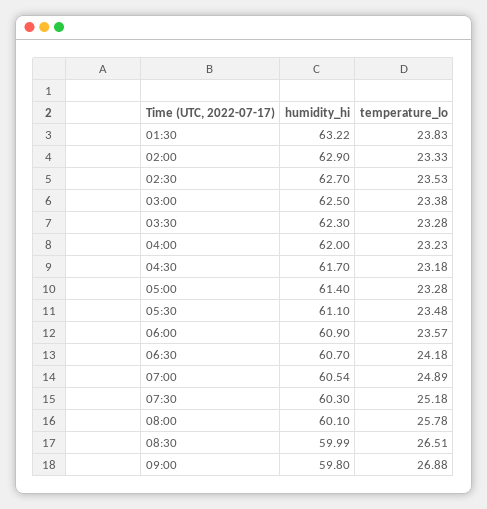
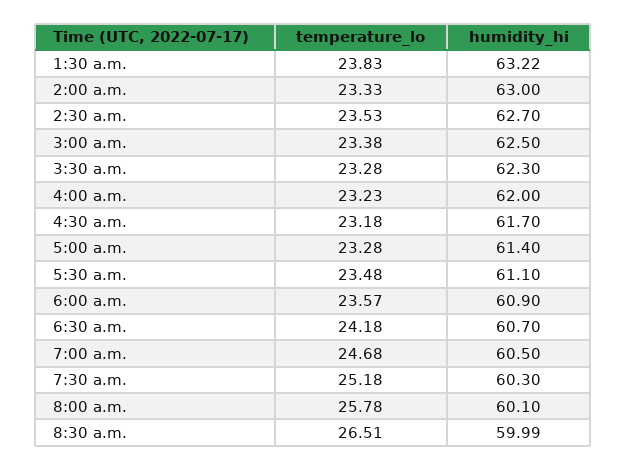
  {
    "humidity_hi": {
      "01:30": 63.22,
-     "02:00": 62.9,
+     "02:00": 63,
      "02:30": 62.7,
      "03:00": 62.5,
      "03:30": 62.3,
      "04:00": 62,
      "04:30": 61.7,
      "05:00": 61.4,
      "05:30": 61.1,
      "06:00": 60.9,
      "06:30": 60.7,
-     "07:00": 60.54,
+     "07:00": 60.5,
      "07:30": 60.3,
      "08:00": 60.1,
-     "08:30": 59.99,
+     "08:30": 59.99
-     "09:00": 59.8
    },
    "temperature_lo": {
      "01:30": 23.83,
      "02:00": 23.33,
      "02:30": 23.53,
      "03:00": 23.38,
      "03:30": 23.28,
      "04:00": 23.23,
      "04:30": 23.18,
      "05:00": 23.28,
      "05:30": 23.48,
      "06:00": 23.57,
      "06:30": 24.18,
-     "07:00": 24.89,
+     "07:00": 24.68,
      "07:30": 25.18,
      "08:00": 25.78,
-     "08:30": 26.51,
+     "08:30": 26.51
-     "09:00": 26.88
    }
  }

